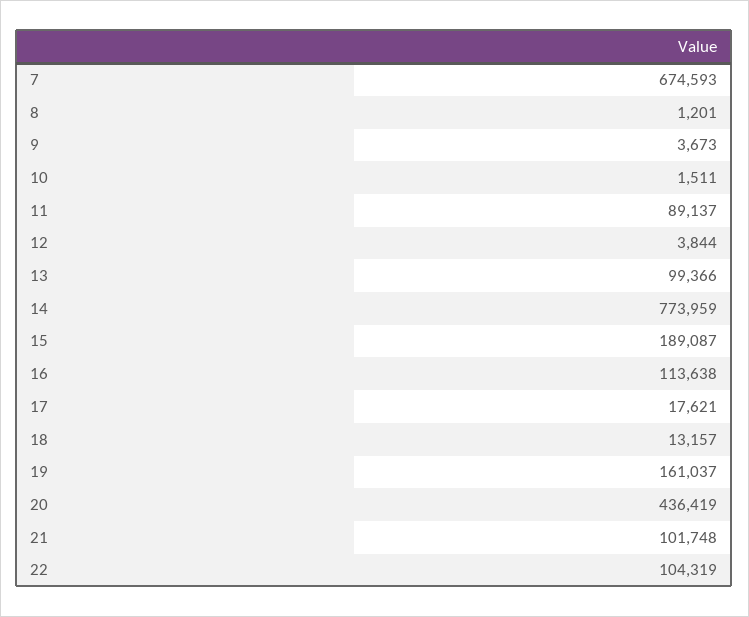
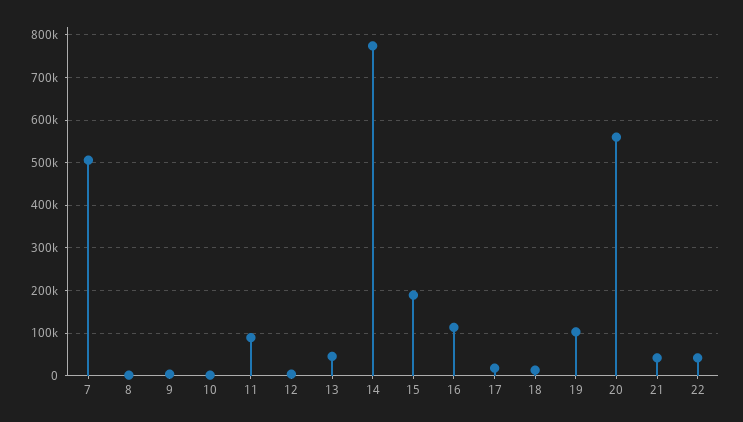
  {
-   "7": 674593,
+   "7": 500000,
    "8": 1201,
    "9": 3673,
    "10": 1511,
    "11": 89137,
    "12": 3844,
-   "13": 99366,
+   "13": 40000,
    "14": 773959,
    "15": 189087,
    "16": 113638,
    "17": 17621,
    "18": 13157,
-   "19": 161037,
+   "19": 100000,
-   "20": 436419,
+   "20": 560000,
-   "21": 101748,
+   "21": 40000,
-   "22": 104319
+   "22": 40000
  }

